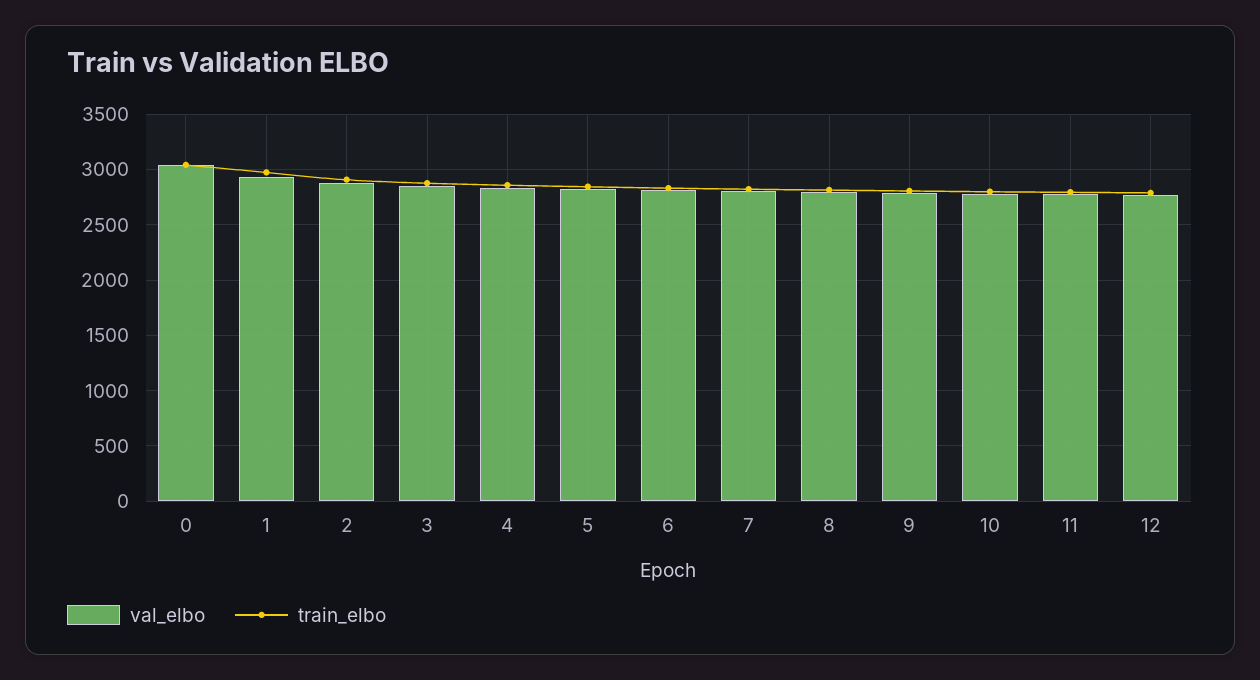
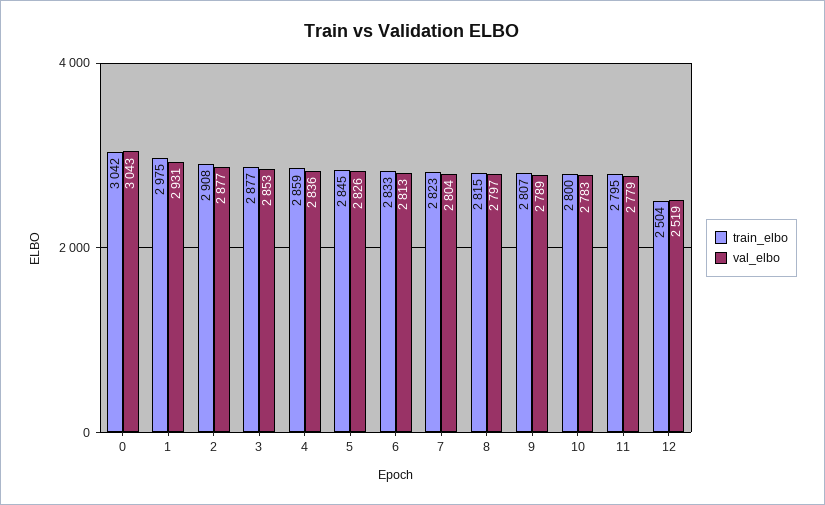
  {
    "val_elbo": {
      "0": 3043,
      "1": 2931,
      "2": 2877,
      "3": 2853,
      "4": 2836,
      "5": 2826,
      "6": 2813,
      "7": 2804,
      "8": 2797,
      "9": 2789,
      "10": 2783,
      "11": 2779,
-     "12": 2800
+     "12": 2519
    },
    "train_elbo": {
      "0": 3042,
      "1": 2975,
      "2": 2908,
      "3": 2877,
      "4": 2859,
      "5": 2845,
      "6": 2833,
      "7": 2823,
      "8": 2815,
      "9": 2807,
      "10": 2800,
      "11": 2795,
-     "12": 2800
+     "12": 2504
    }
  }

